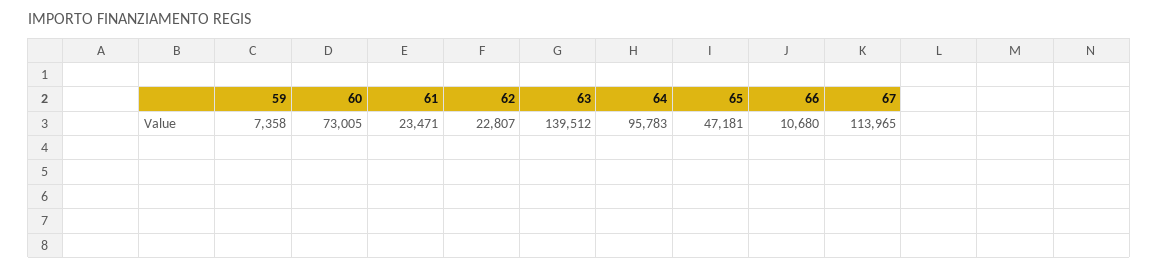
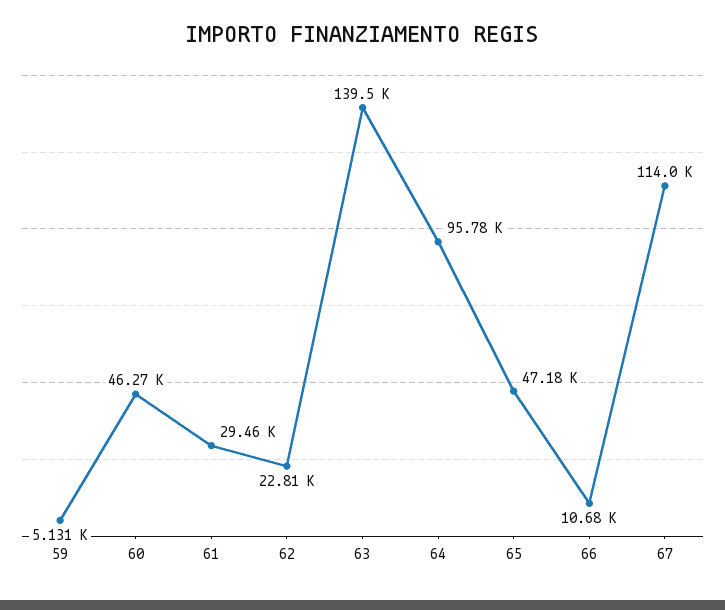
  {
-   "59": 7358,
+   "59": 5131,
-   "60": 73005,
+   "60": 46270,
-   "61": 23471,
+   "61": 29460,
    "62": 22807,
    "63": 139512,
    "64": 95783,
    "65": 47181,
    "66": 10680,
    "67": 113965
  }

